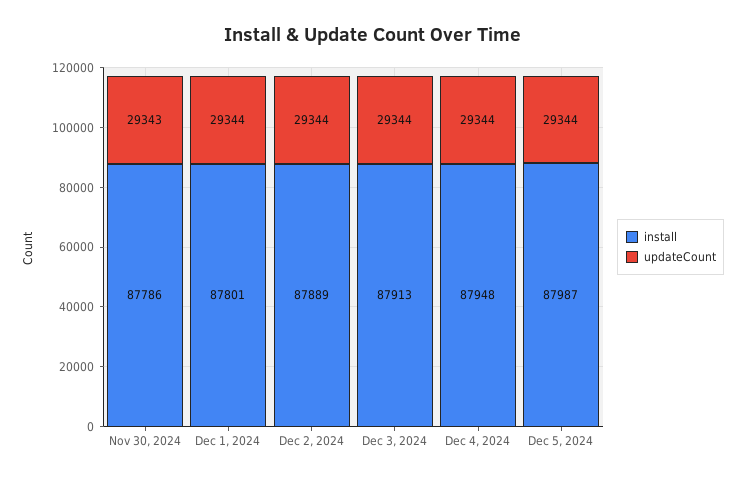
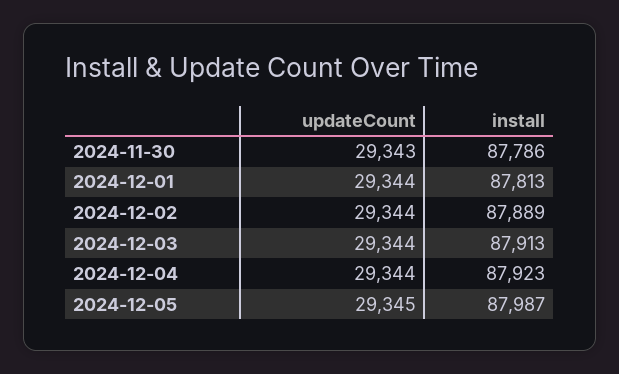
  {
    "install": {
      "Nov 30, 2024": 87786,
-     "Dec 1, 2024": 87801,
+     "Dec 1, 2024": 87813,
      "Dec 2, 2024": 87889,
      "Dec 3, 2024": 87913,
-     "Dec 4, 2024": 87948,
+     "Dec 4, 2024": 87923,
      "Dec 5, 2024": 87987
    },
    "updateCount": {
      "Nov 30, 2024": 29343,
      "Dec 1, 2024": 29344,
      "Dec 2, 2024": 29344,
      "Dec 3, 2024": 29344,
      "Dec 4, 2024": 29344,
-     "Dec 5, 2024": 29344
+     "Dec 5, 2024": 29345
    }
  }

